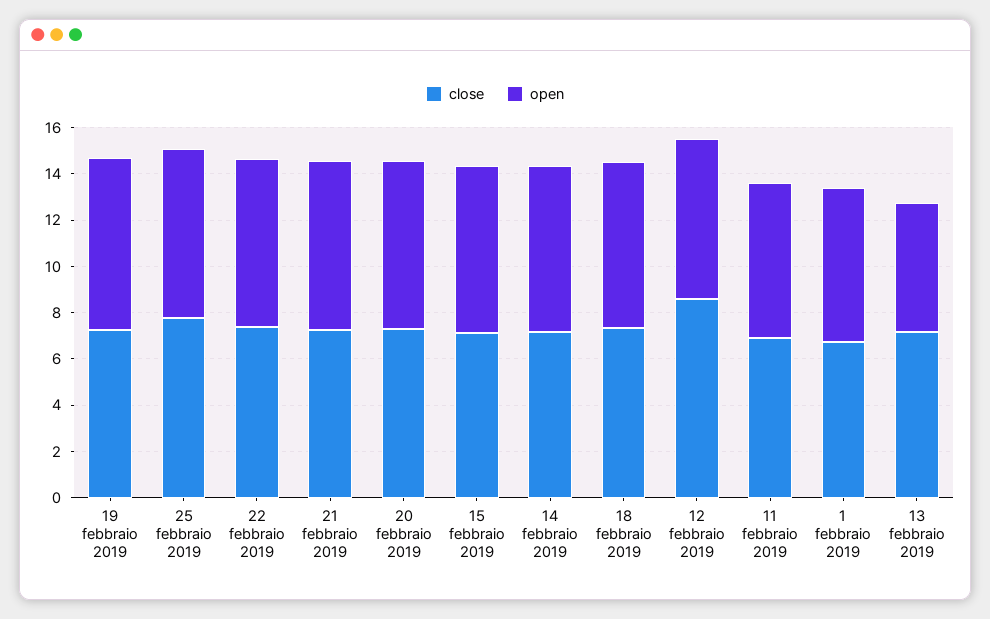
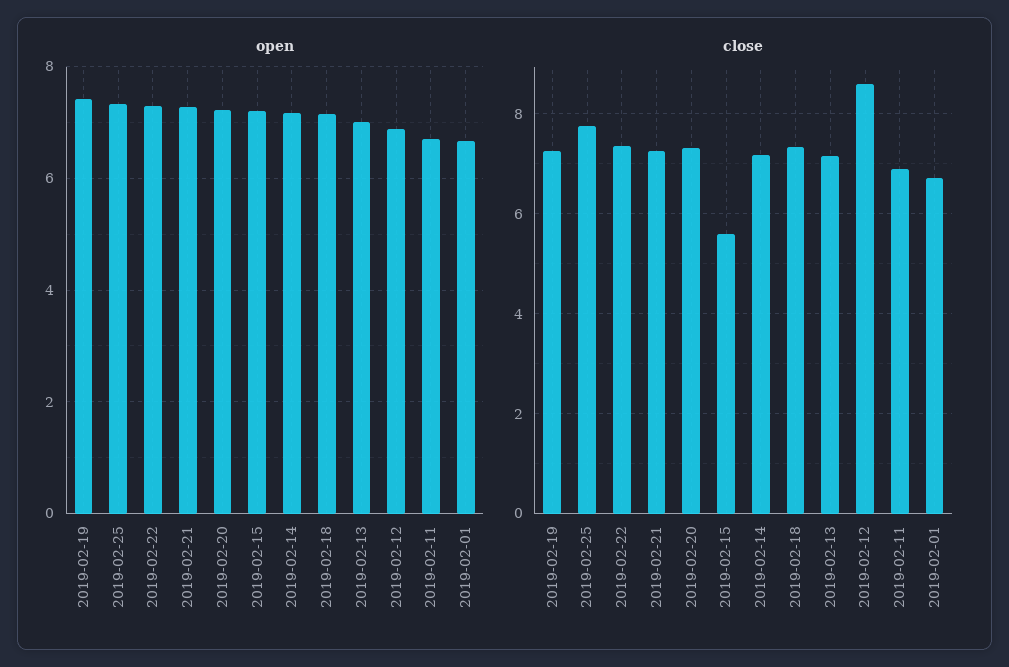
  {
    "close": {
      "19 febbraio 2019": 7.2,
      "25 febbraio 2019": 7.8,
      "22 febbraio 2019": 7.4,
      "21 febbraio 2019": 7.2,
      "20 febbraio 2019": 7.4,
-     "15 febbraio 2019": 7,
+     "15 febbraio 2019": 5.6,
      "14 febbraio 2019": 7.2,
      "18 febbraio 2019": 7.4,
      "12 febbraio 2019": 8.6,
      "11 febbraio 2019": 6.8,
      "1 febbraio 2019": 6.8,
      "13 febbraio 2019": 7.2
    },
    "open": {
      "19 febbraio 2019": 7.4,
      "25 febbraio 2019": 7.4,
      "22 febbraio 2019": 7.2,
      "21 febbraio 2019": 7.2,
      "20 febbraio 2019": 7.2,
      "15 febbraio 2019": 7.2,
      "14 febbraio 2019": 7.2,
      "18 febbraio 2019": 7.2,
      "12 febbraio 2019": 6.8,
      "11 febbraio 2019": 6.8,
      "1 febbraio 2019": 6.6,
-     "13 febbraio 2019": 5.5
+     "13 febbraio 2019": 7
    }
  }

